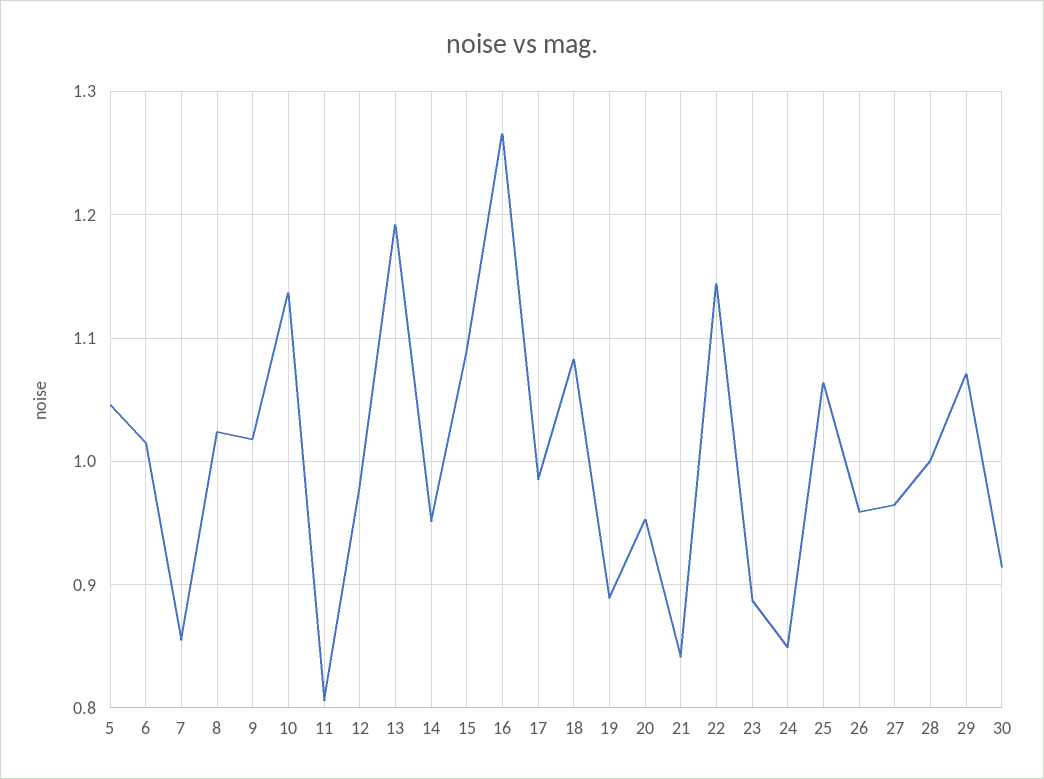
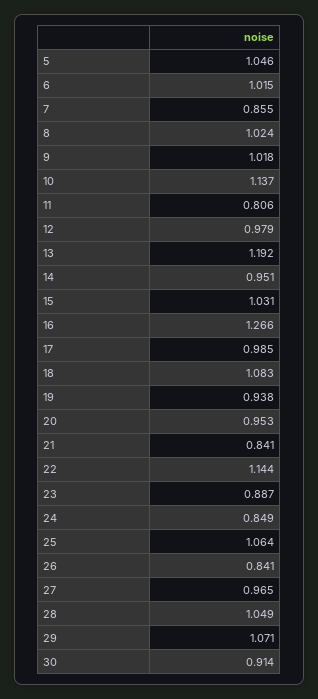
  {
    "5": 1.046,
    "6": 1.015,
    "7": 0.855,
    "8": 1.024,
    "9": 1.018,
    "10": 1.137,
    "11": 0.806,
    "12": 0.979,
    "13": 1.192,
    "14": 0.951,
-   "15": 1.09,
+   "15": 1.031,
    "16": 1.266,
    "17": 0.985,
    "18": 1.083,
-   "19": 0.89,
+   "19": 0.938,
    "20": 0.953,
    "21": 0.841,
    "22": 1.144,
    "23": 0.887,
    "24": 0.849,
    "25": 1.064,
-   "26": 0.96,
+   "26": 0.841,
    "27": 0.965,
-   "28": 1,
+   "28": 1.049,
    "29": 1.071,
    "30": 0.914
  }

